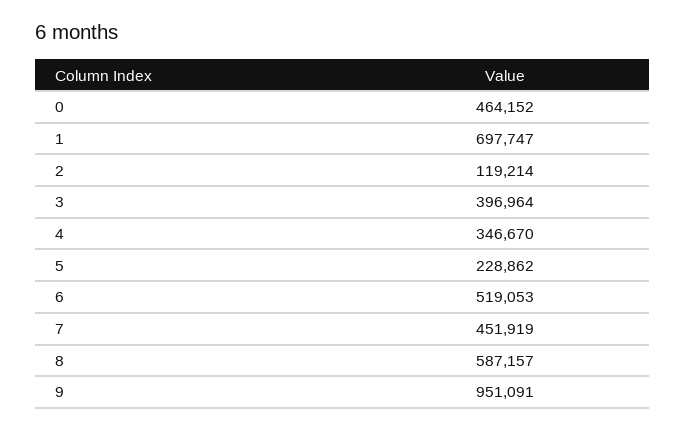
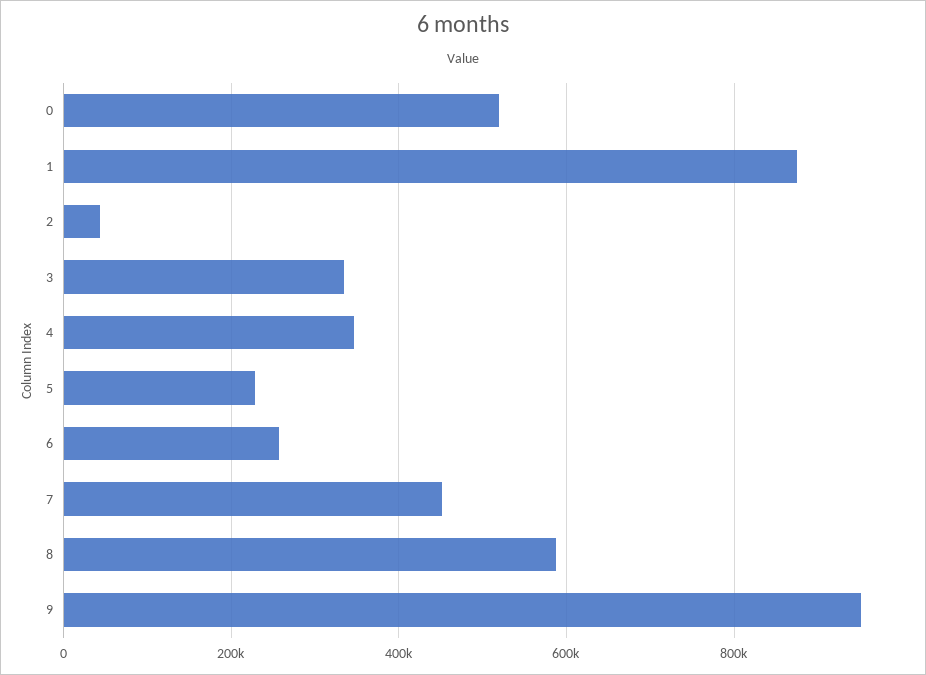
  {
-   "0": 464152,
+   "0": 520000,
-   "1": 697747,
+   "1": 880000,
-   "2": 119214,
+   "2": 40000,
-   "3": 396964,
+   "3": 340000,
    "4": 346670,
    "5": 228862,
-   "6": 519053,
+   "6": 260000,
    "7": 451919,
    "8": 587157,
    "9": 951091
  }

